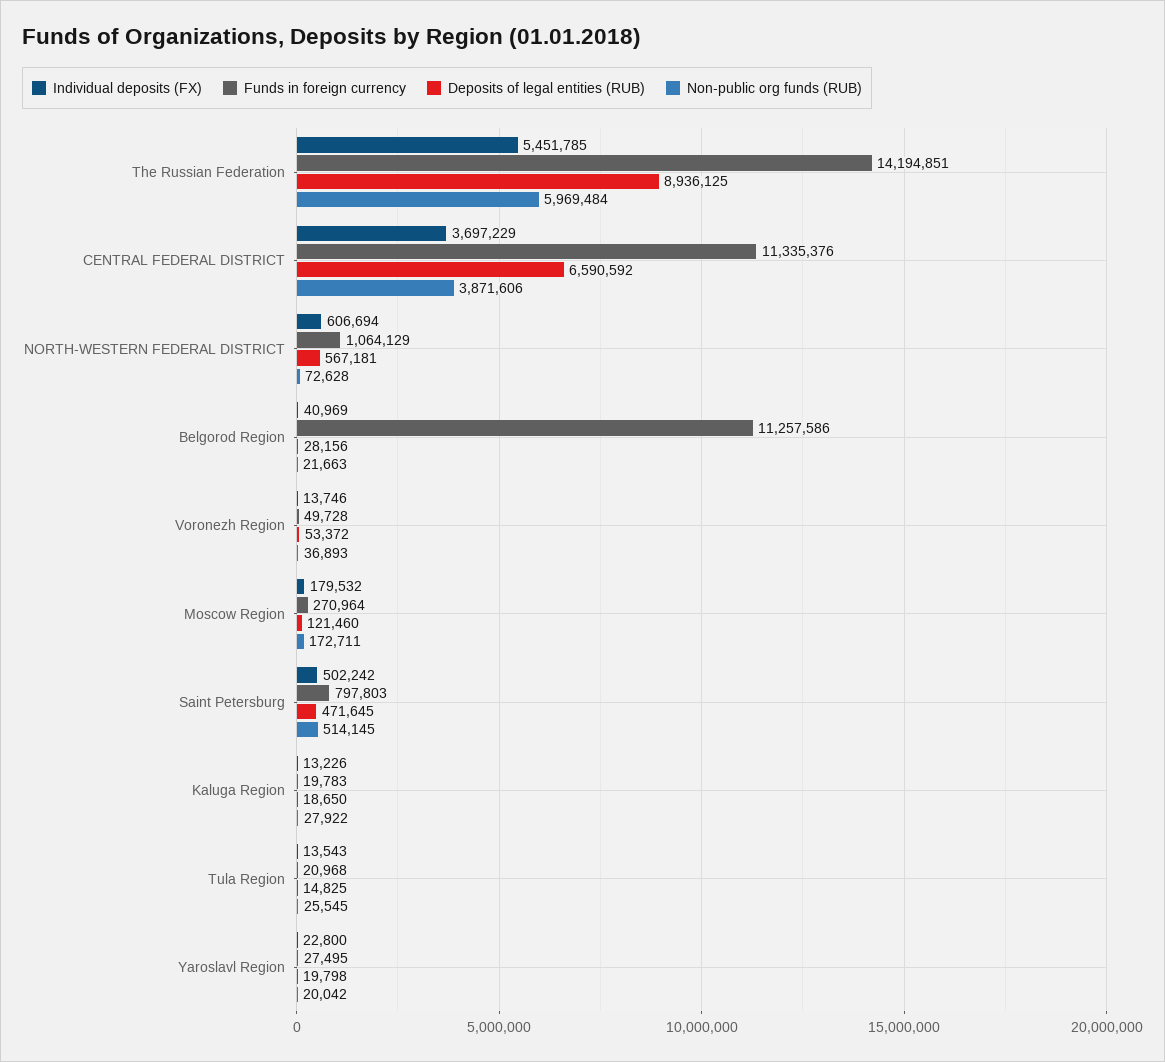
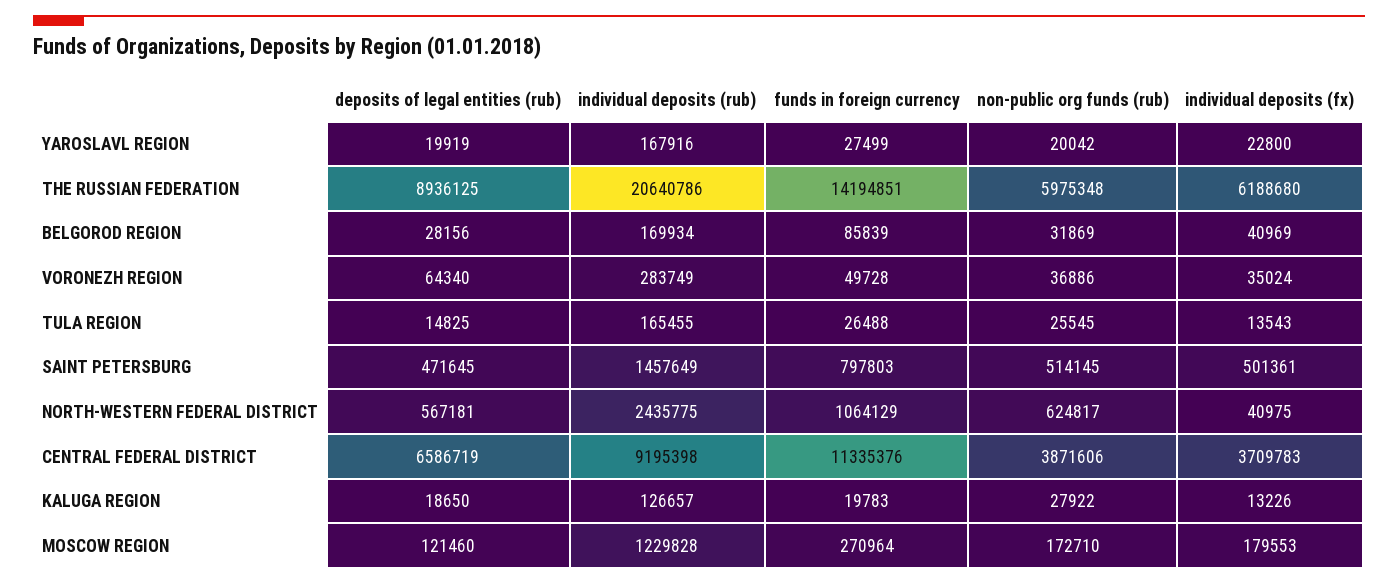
  {
    "Individual deposits (FX)": {
-     "The Russian Federation": 5451785,
+     "The Russian Federation": 6188680,
-     "CENTRAL FEDERAL DISTRICT": 3697229,
+     "CENTRAL FEDERAL DISTRICT": 3709783,
-     "NORTH-WESTERN FEDERAL DISTRICT": 606694,
+     "NORTH-WESTERN FEDERAL DISTRICT": 40975,
      "Belgorod Region": 40969,
-     "Voronezh Region": 13746,
+     "Voronezh Region": 35024,
-     "Moscow Region": 179532,
+     "Moscow Region": 179553,
-     "Saint Petersburg": 502242,
+     "Saint Petersburg": 501361,
      "Kaluga Region": 13226,
      "Tula Region": 13543,
      "Yaroslavl Region": 22800
    },
    "Funds in foreign currency": {
      "The Russian Federation": 14194851,
      "CENTRAL FEDERAL DISTRICT": 11335376,
      "NORTH-WESTERN FEDERAL DISTRICT": 1064129,
-     "Belgorod Region": 11257586,
+     "Belgorod Region": 85839,
      "Voronezh Region": 49728,
      "Moscow Region": 270964,
      "Saint Petersburg": 797803,
      "Kaluga Region": 19783,
-     "Tula Region": 20968,
+     "Tula Region": 26488,
-     "Yaroslavl Region": 27495
+     "Yaroslavl Region": 27499
    },
    "Deposits of legal entities (RUB)": {
      "The Russian Federation": 8936125,
-     "CENTRAL FEDERAL DISTRICT": 6590592,
+     "CENTRAL FEDERAL DISTRICT": 6586719,
      "NORTH-WESTERN FEDERAL DISTRICT": 567181,
      "Belgorod Region": 28156,
-     "Voronezh Region": 53372,
+     "Voronezh Region": 64340,
      "Moscow Region": 121460,
      "Saint Petersburg": 471645,
      "Kaluga Region": 18650,
      "Tula Region": 14825,
-     "Yaroslavl Region": 19798
+     "Yaroslavl Region": 19919
    },
    "Non-public org funds (RUB)": {
-     "The Russian Federation": 5969484,
+     "The Russian Federation": 5975348,
      "CENTRAL FEDERAL DISTRICT": 3871606,
-     "NORTH-WESTERN FEDERAL DISTRICT": 72628,
+     "NORTH-WESTERN FEDERAL DISTRICT": 624817,
-     "Belgorod Region": 21663,
+     "Belgorod Region": 31869,
-     "Voronezh Region": 36893,
+     "Voronezh Region": 36886,
-     "Moscow Region": 172711,
+     "Moscow Region": 172710,
      "Saint Petersburg": 514145,
      "Kaluga Region": 27922,
      "Tula Region": 25545,
      "Yaroslavl Region": 20042
-   }
+   },
+   "individual deposits (rub)": {
+     "Yaroslavl Region": 167916,
+     "The Russian Federation": 20640786,
+     "Belgorod Region": 169934,
+     "Voronezh Region": 283749,
+     "Tula Region": 165455,
+     "Saint Petersburg": 1457649,
+     "NORTH-WESTERN FEDERAL DISTRICT": 2435775,
+     "CENTRAL FEDERAL DISTRICT": 9195398,
+     "Kaluga Region": 126657,
+     "Moscow Region": 1229828
+   }
  }

